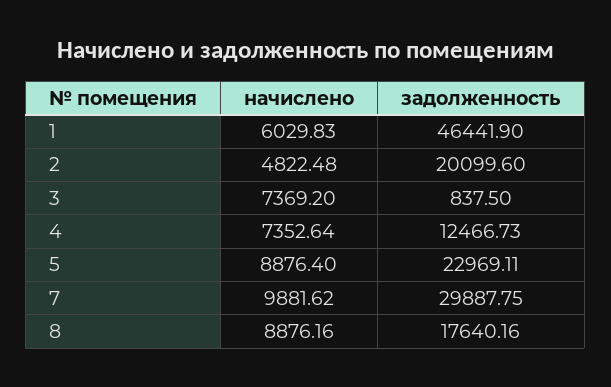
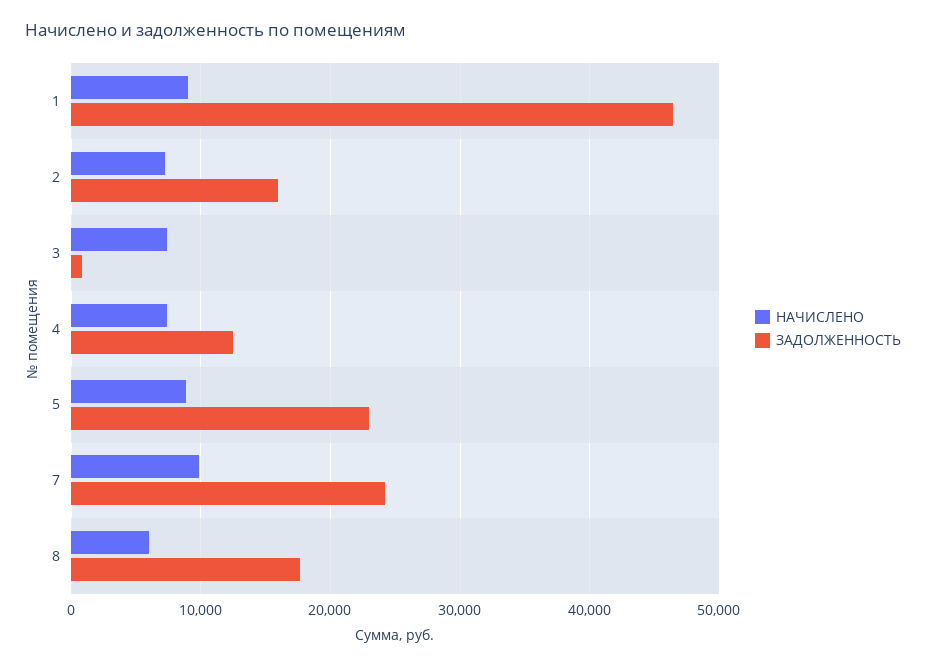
  {
    "начислено": {
-     "1": 6029.83,
+     "1": 9000,
-     "2": 4822.48,
+     "2": 7000,
      "3": 7369.2,
      "4": 7352.64,
      "5": 8876.4,
      "7": 9881.62,
-     "8": 8876.16
+     "8": 6000
    },
    "задолженность": {
      "1": 46441.9,
-     "2": 20099.6,
+     "2": 16000,
      "3": 837.5,
      "4": 12466.73,
      "5": 22969.11,
-     "7": 29887.75,
+     "7": 24000,
      "8": 17640.16
    }
  }

